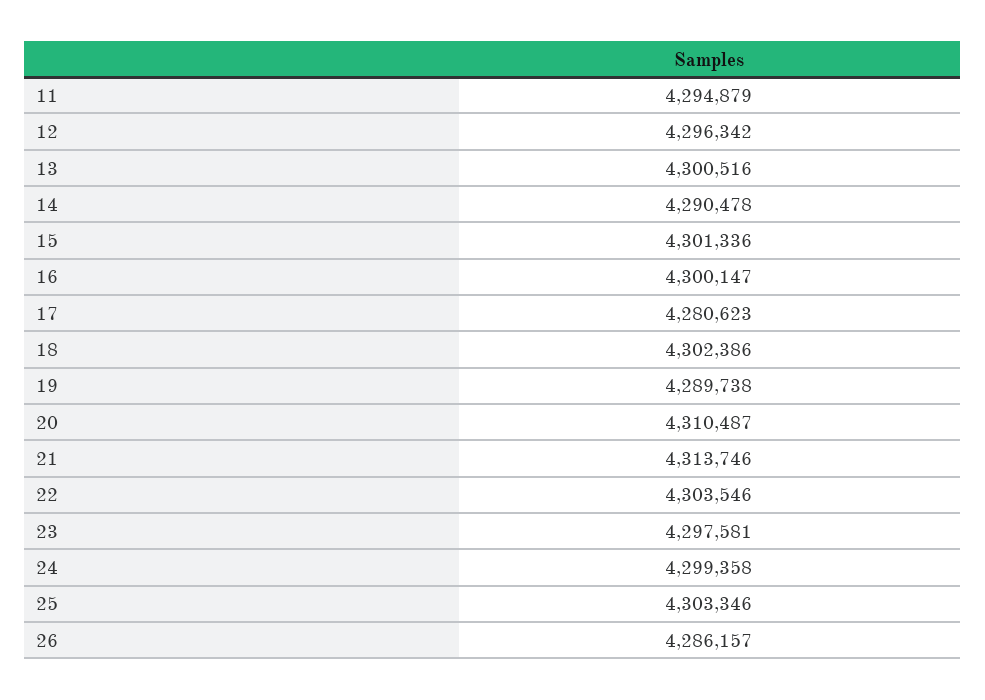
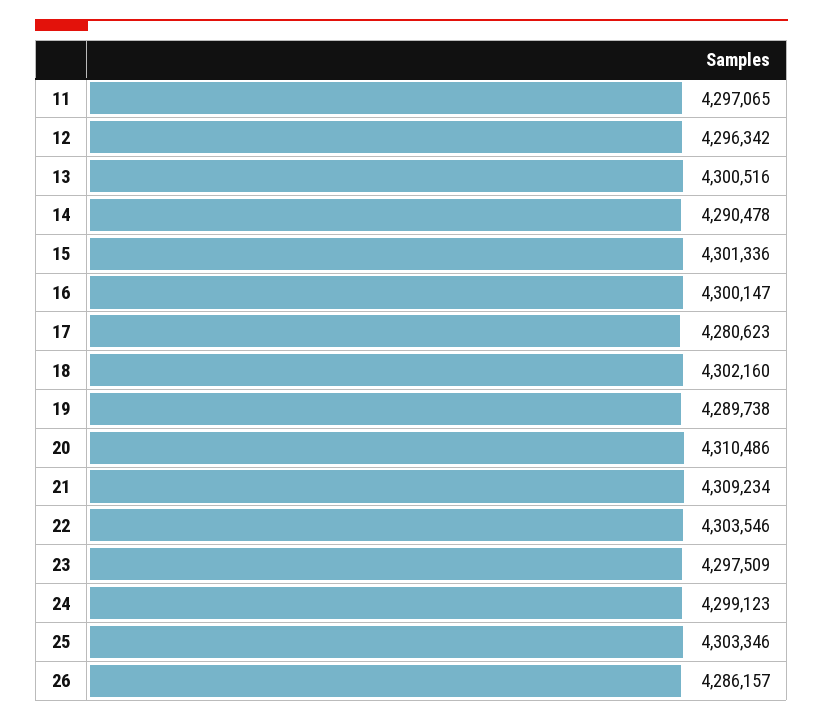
  {
-   "11": 4294879,
+   "11": 4297065,
    "12": 4296342,
    "13": 4300516,
    "14": 4290478,
    "15": 4301336,
    "16": 4300147,
    "17": 4280623,
-   "18": 4302386,
+   "18": 4302160,
    "19": 4289738,
-   "20": 4310487,
+   "20": 4310486,
-   "21": 4313746,
+   "21": 4309234,
    "22": 4303546,
-   "23": 4297581,
+   "23": 4297509,
-   "24": 4299358,
+   "24": 4299123,
    "25": 4303346,
    "26": 4286157
  }

